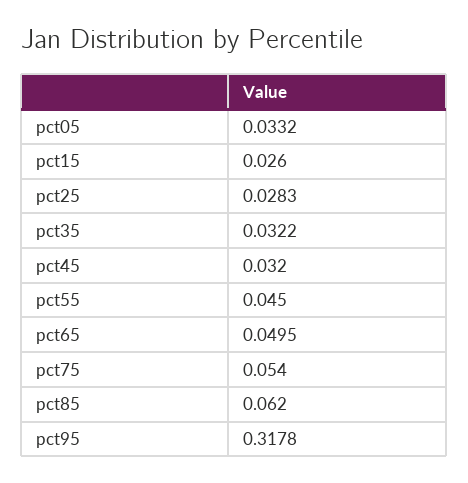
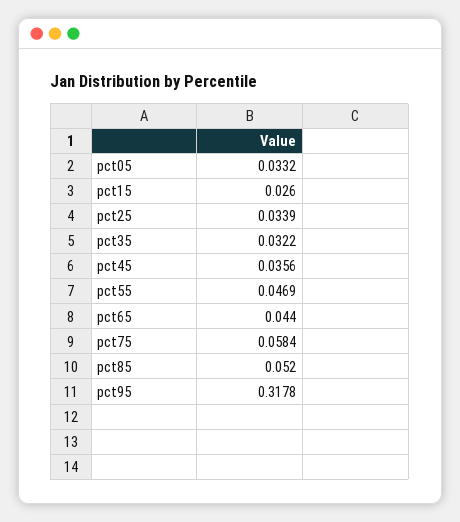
  {
    "pct05": 0.0332,
    "pct15": 0.026,
-   "pct25": 0.0283,
+   "pct25": 0.0339,
    "pct35": 0.0322,
-   "pct45": 0.032,
+   "pct45": 0.0356,
-   "pct55": 0.045,
+   "pct55": 0.0469,
-   "pct65": 0.0495,
+   "pct65": 0.044,
-   "pct75": 0.054,
+   "pct75": 0.0584,
-   "pct85": 0.062,
+   "pct85": 0.052,
    "pct95": 0.3178
  }

